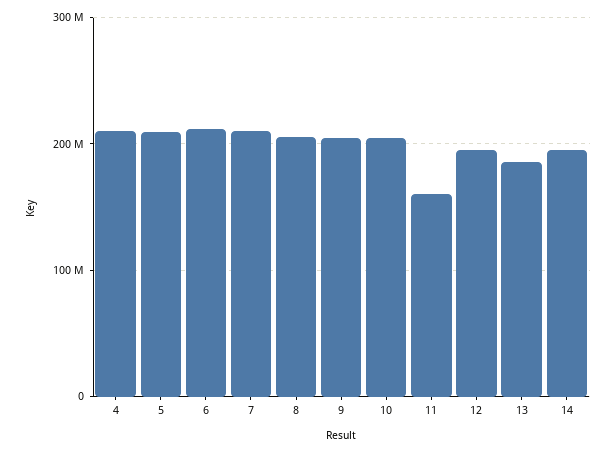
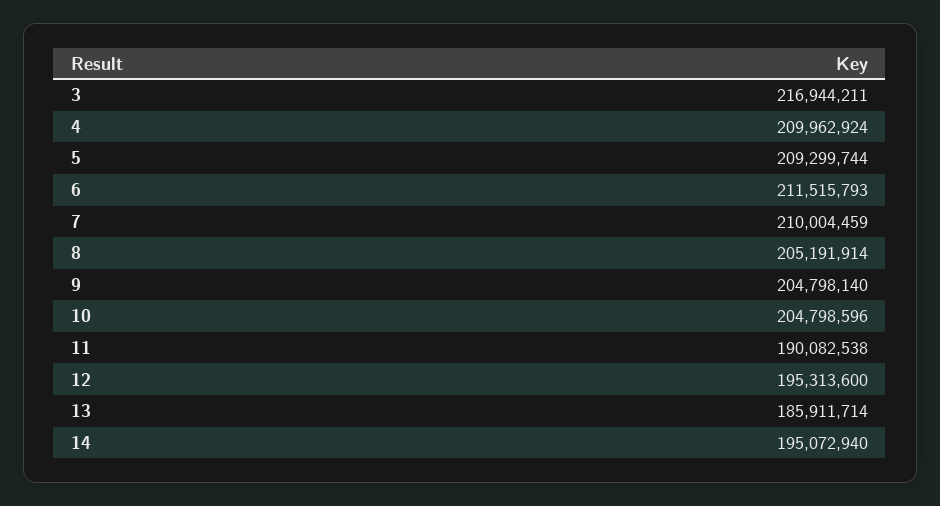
  {
    "4": 209962924,
    "5": 209299744,
    "6": 211515793,
    "7": 210004459,
    "8": 205191914,
    "9": 204798140,
    "10": 204798596,
-   "11": 160000000,
+   "11": 190082538,
    "12": 195313600,
    "13": 185911714,
-   "14": 195072940
+   "14": 195072940,
+   "3": 216944211
  }

